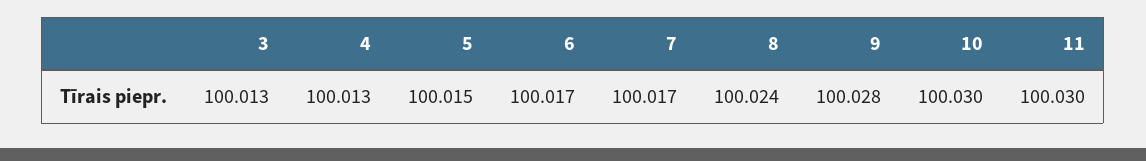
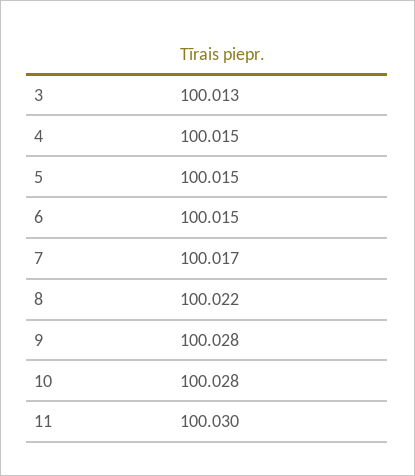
  {
    "3": 100.013,
-   "4": 100.013,
+   "4": 100.015,
    "5": 100.015,
-   "6": 100.017,
+   "6": 100.015,
    "7": 100.017,
-   "8": 100.024,
+   "8": 100.022,
    "9": 100.028,
-   "10": 100.03,
+   "10": 100.028,
    "11": 100.03
  }

